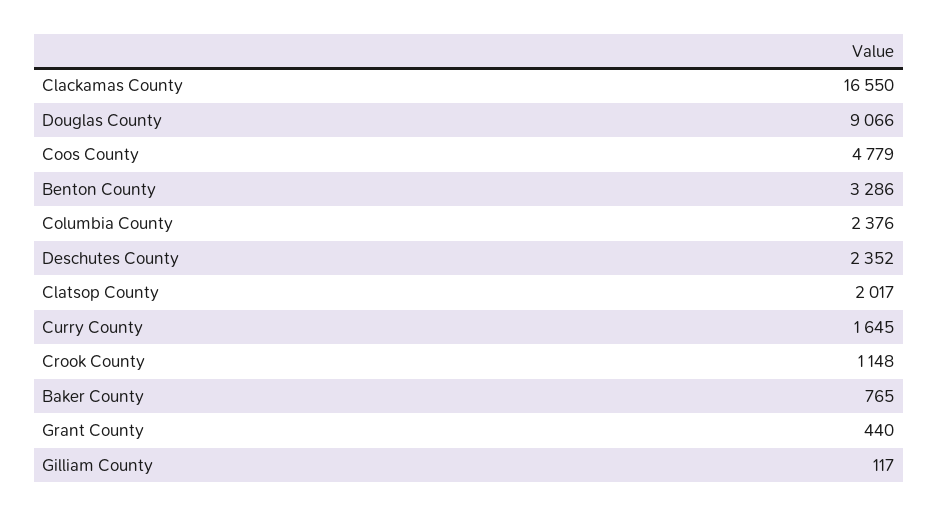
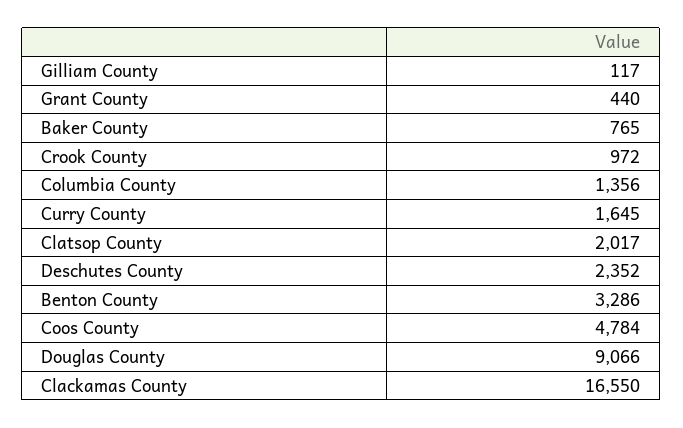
  {
    "Clackamas County": 16550,
    "Douglas County": 9066,
-   "Coos County": 4779,
+   "Coos County": 4784,
    "Benton County": 3286,
-   "Columbia County": 2376,
+   "Columbia County": 1356,
    "Deschutes County": 2352,
    "Clatsop County": 2017,
    "Curry County": 1645,
-   "Crook County": 1148,
+   "Crook County": 972,
    "Baker County": 765,
    "Grant County": 440,
    "Gilliam County": 117
  }

